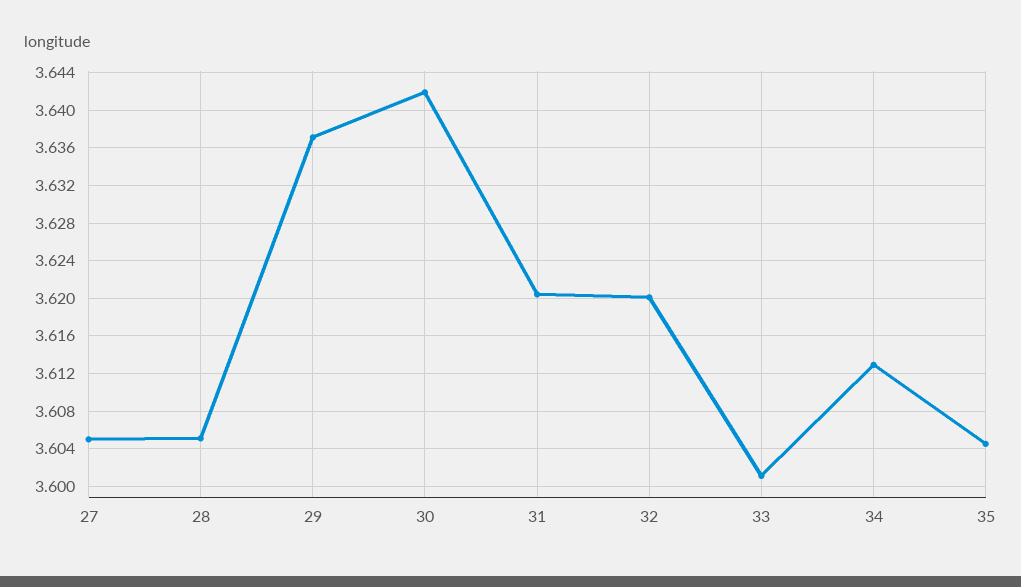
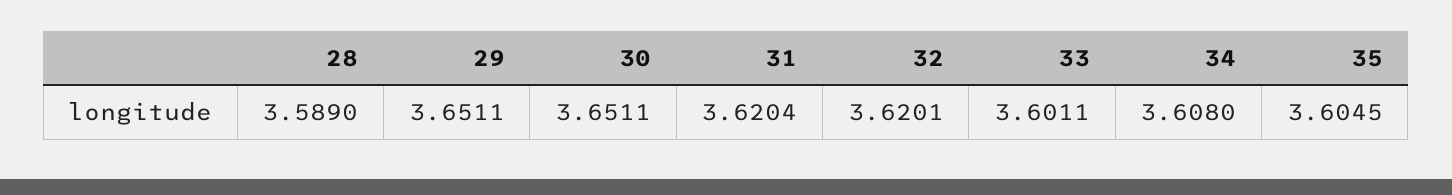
  {
-   "27": 3.605,
-   "28": 3.605,
+   "28": 3.589,
-   "29": 3.637,
+   "29": 3.6511,
-   "30": 3.642,
+   "30": 3.6511,
    "31": 3.6204,
    "32": 3.6201,
    "33": 3.6011,
-   "34": 3.613,
+   "34": 3.608,
    "35": 3.6045
  }

